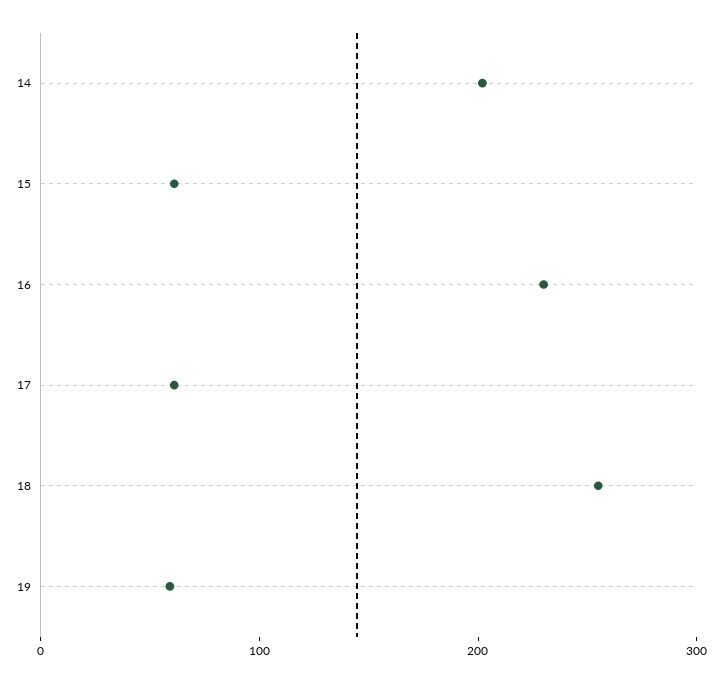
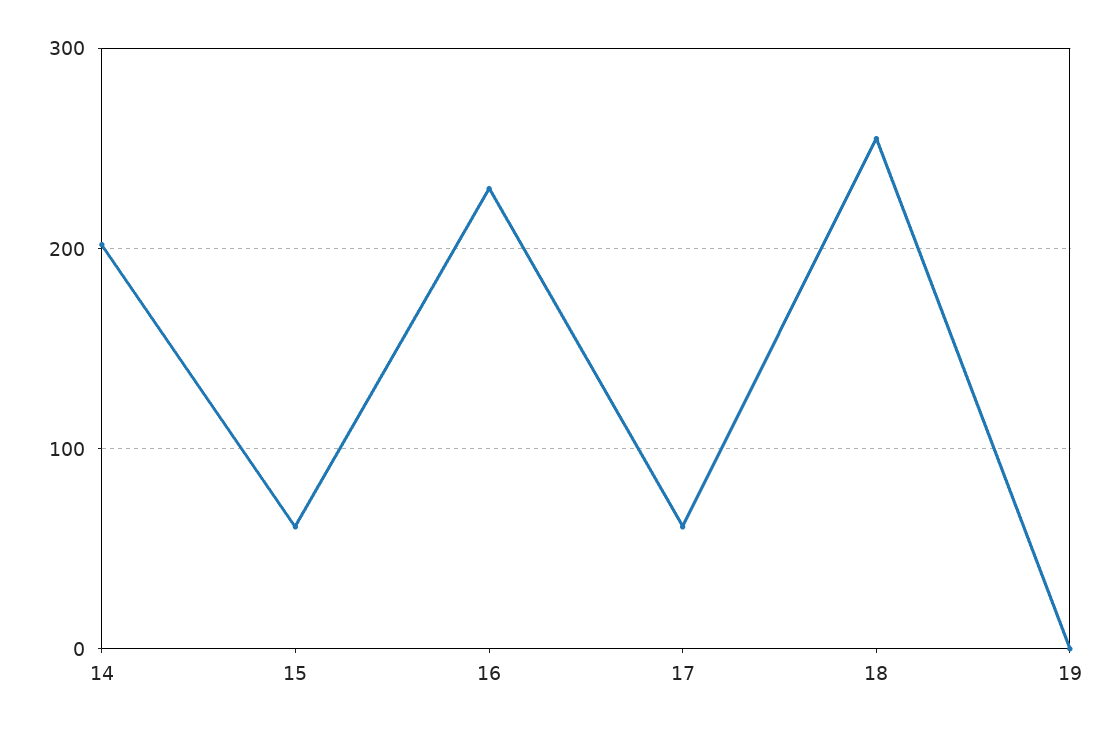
  {
    "14": 200,
    "15": 60,
    "16": 230,
    "17": 60,
    "18": 260,
-   "19": 60
+   "19": 0
  }

